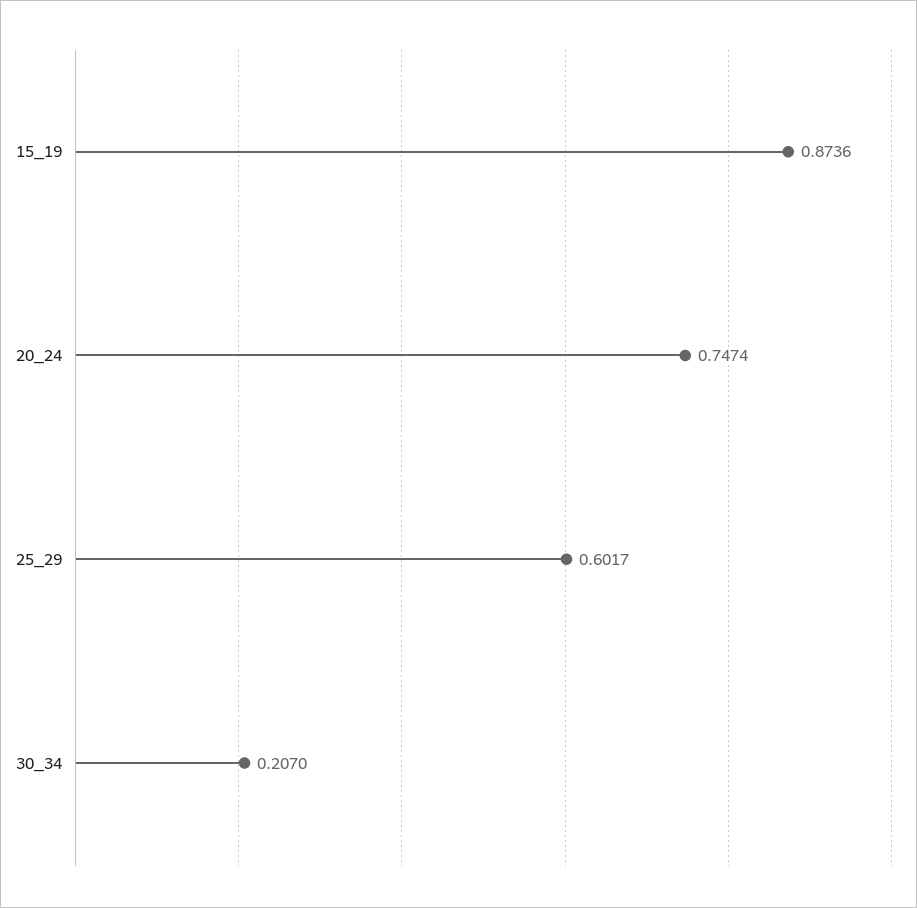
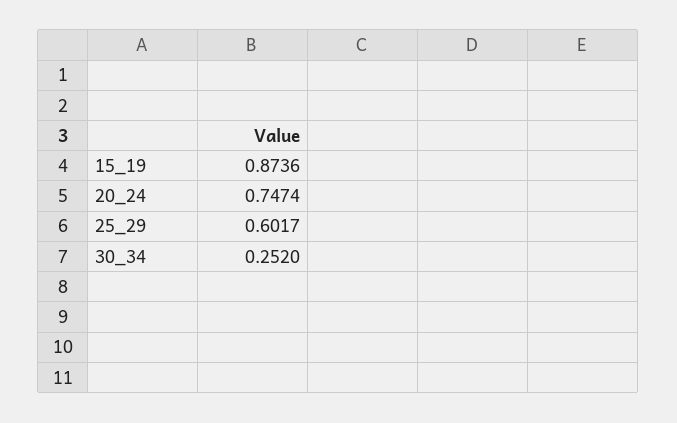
  {
    "15_19": 0.8736,
    "20_24": 0.7474,
    "25_29": 0.6017,
-   "30_34": 0.207
+   "30_34": 0.252
  }

